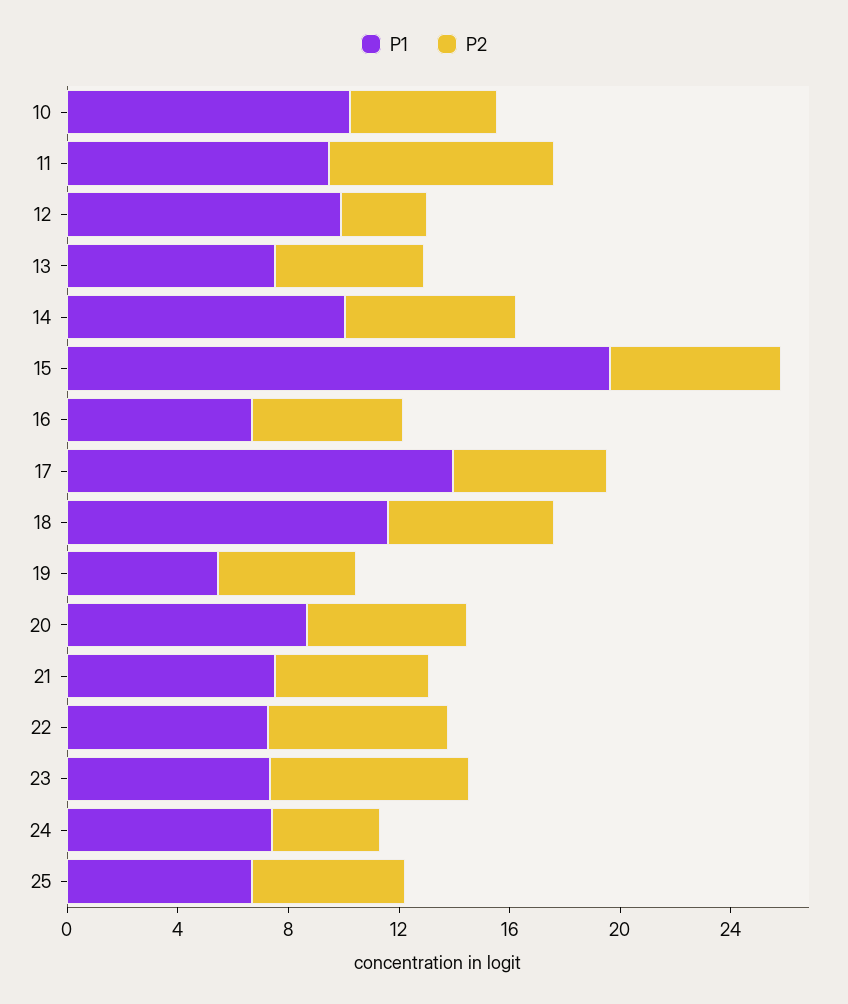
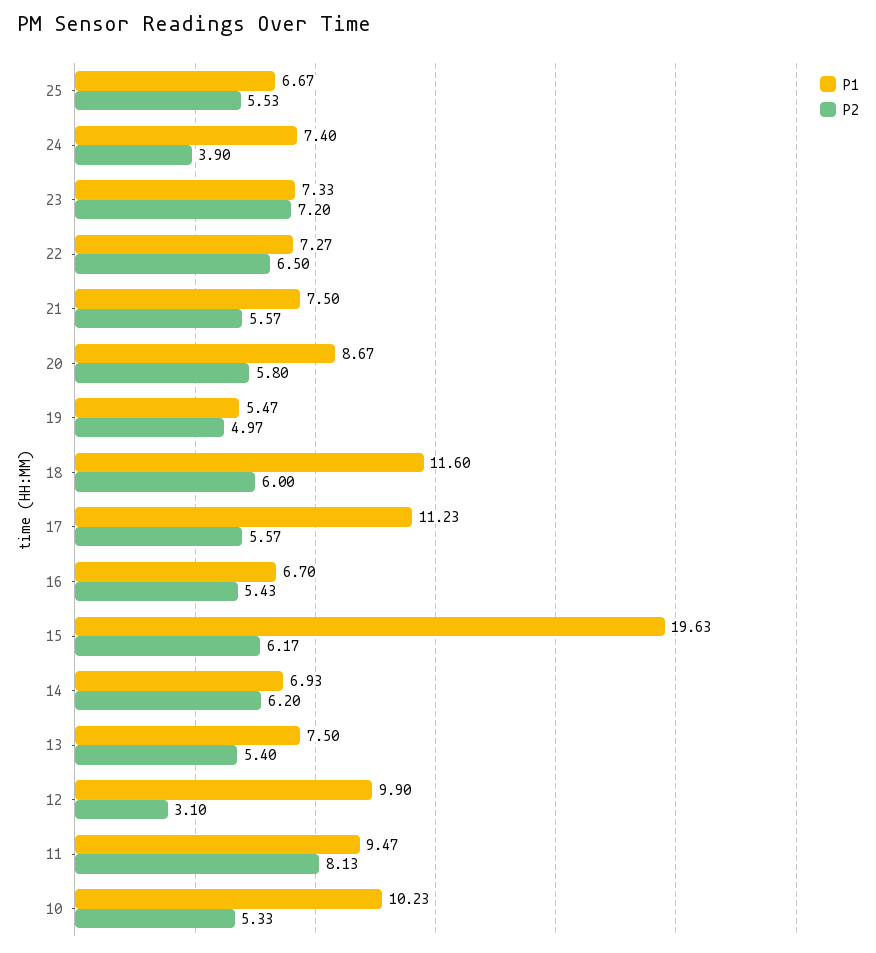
  {
    "P1": {
      "10": 10.23,
      "11": 9.47,
      "12": 9.9,
      "13": 7.5,
-     "14": 10,
+     "14": 6.93,
      "15": 19.63,
      "16": 6.7,
-     "17": 14,
+     "17": 11.23,
      "18": 11.6,
      "19": 5.47,
      "20": 8.67,
      "21": 7.5,
      "22": 7.27,
      "23": 7.33,
      "24": 7.4,
      "25": 6.67
    },
    "P2": {
      "10": 5.33,
      "11": 8.13,
      "12": 3.1,
      "13": 5.4,
      "14": 6.2,
      "15": 6.17,
      "16": 5.43,
      "17": 5.57,
      "18": 6,
      "19": 4.97,
      "20": 5.8,
      "21": 5.57,
      "22": 6.5,
      "23": 7.2,
      "24": 3.9,
      "25": 5.53
    }
  }

